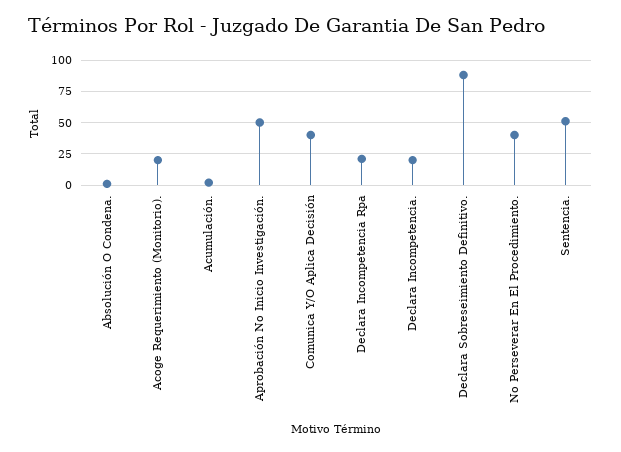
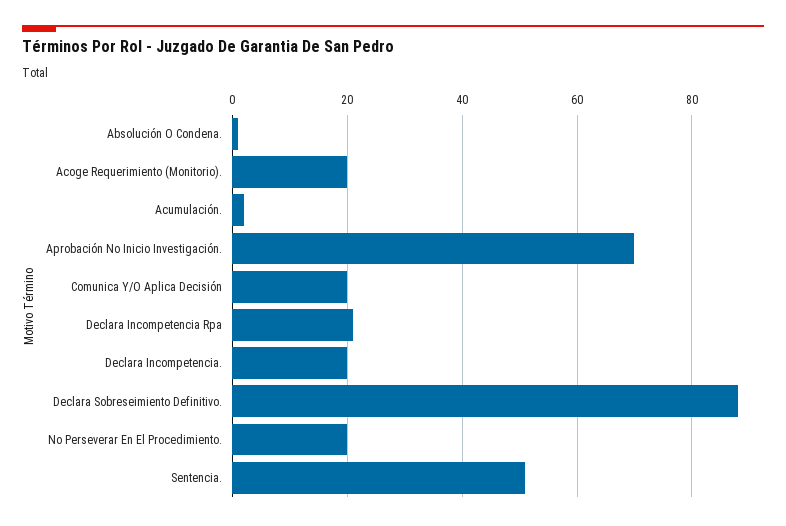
  {
    "Absolución O Condena.": 0,
    "Acoge Requerimiento (Monitorio).": 20,
    "Acumulación.": 0,
-   "Aprobación No Inicio Investigación.": 50,
+   "Aprobación No Inicio Investigación.": 70,
-   "Comunica Y/O Aplica Decisión": 40,
+   "Comunica Y/O Aplica Decisión": 20,
    "Declara Incompetencia Rpa": 20,
    "Declara Incompetencia.": 20,
    "Declara Sobreseimiento Definitivo.": 90,
-   "No Perseverar En El Procedimiento.": 40,
+   "No Perseverar En El Procedimiento.": 20,
    "Sentencia.": 50
  }

